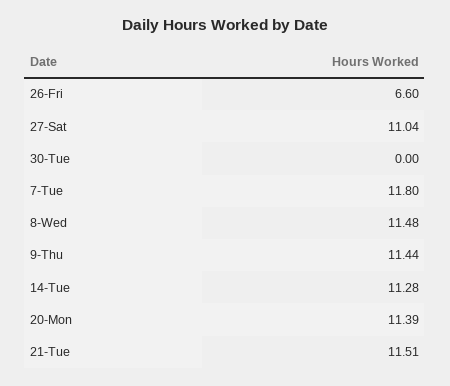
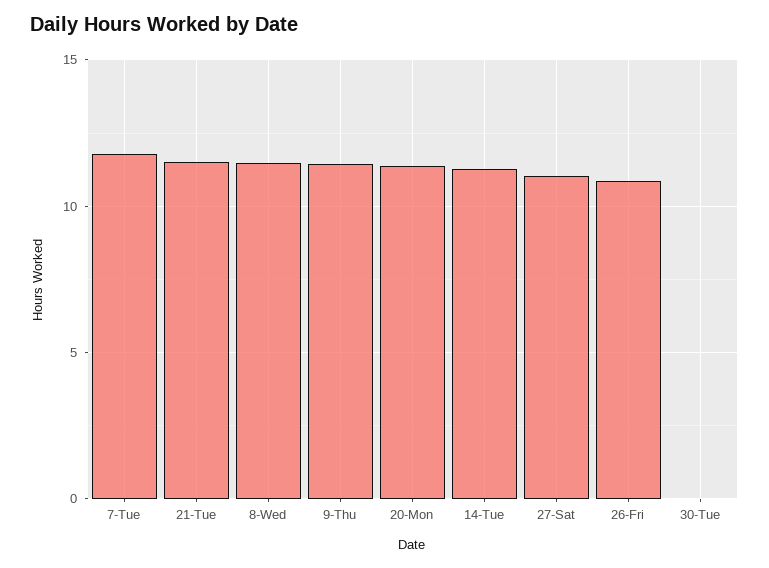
  {
-   "26-Fri": 6.6,
+   "26-Fri": 11,
    "27-Sat": 11.04,
    "30-Tue": 0,
    "7-Tue": 11.8,
    "8-Wed": 11.48,
    "9-Thu": 11.44,
    "14-Tue": 11.28,
    "20-Mon": 11.39,
    "21-Tue": 11.51
  }

